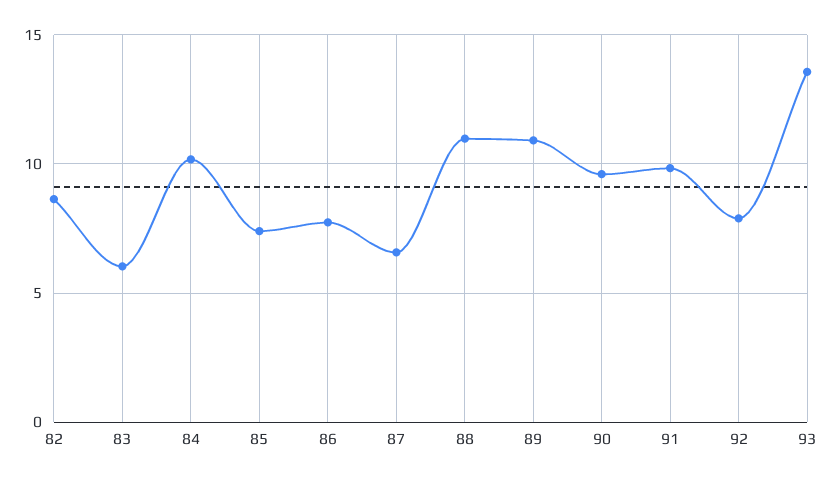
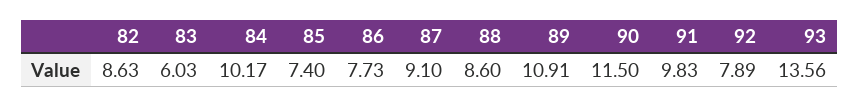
  {
    "82": 8.63,
    "83": 6.03,
    "84": 10.17,
    "85": 7.4,
    "86": 7.73,
-   "87": 6.5,
+   "87": 9.1,
-   "88": 11,
+   "88": 8.6,
    "89": 10.91,
-   "90": 9.5,
+   "90": 11.5,
    "91": 9.83,
    "92": 7.89,
    "93": 13.56
  }

